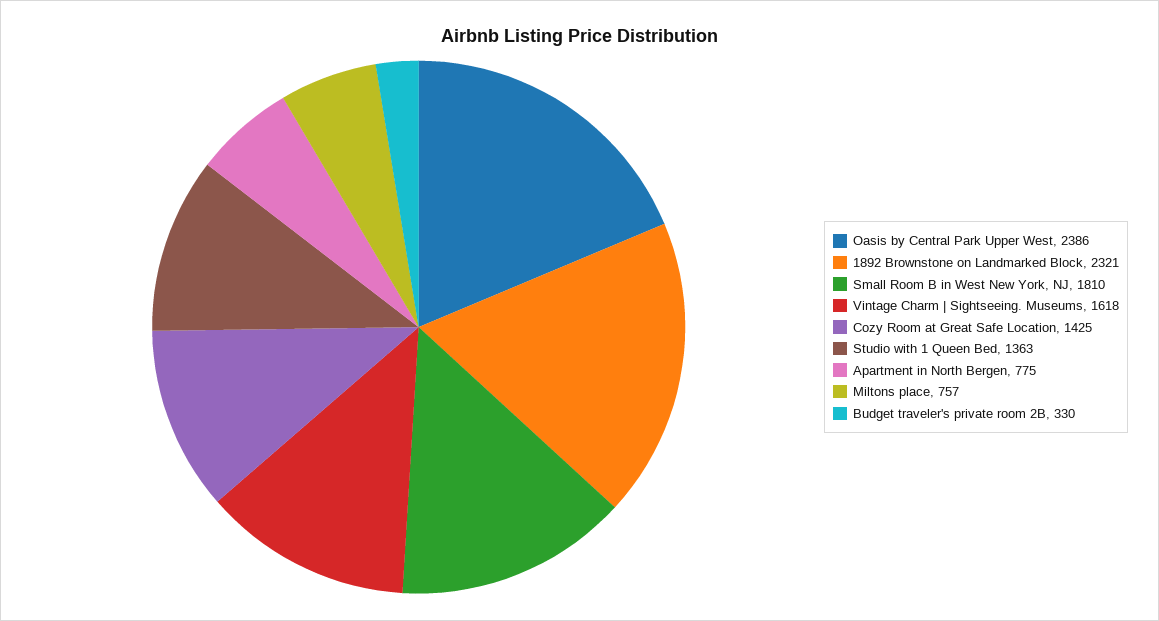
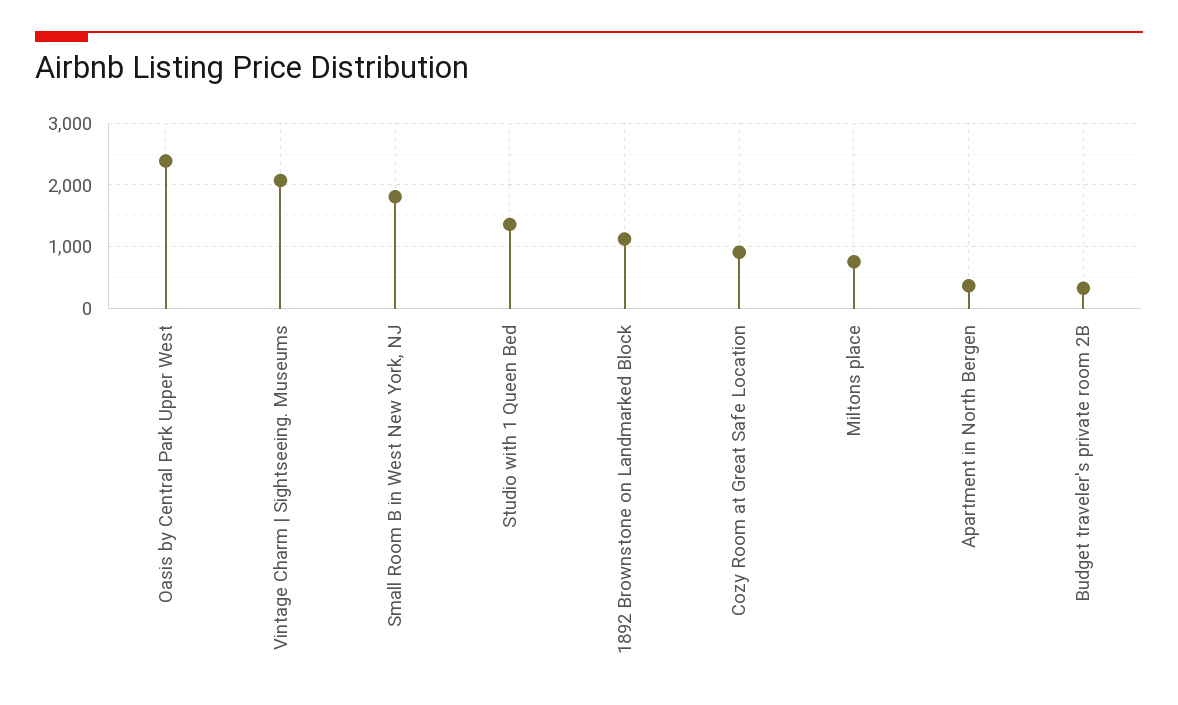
  {
    "Oasis by Central Park Upper West": 2386,
-   "1892 Brownstone on Landmarked Block": 2321,
+   "1892 Brownstone on Landmarked Block": 1100,
    "Small Room B in West New York, NJ": 1810,
-   "Vintage Charm | Sightseeing. Museums": 1618,
+   "Vintage Charm | Sightseeing. Museums": 2100,
-   "Cozy Room at Great Safe Location": 1425,
+   "Cozy Room at Great Safe Location": 900,
    "Studio with 1 Queen Bed": 1363,
-   "Apartment in North Bergen": 775,
+   "Apartment in North Bergen": 400,
    "Miltons place": 757,
    "Budget traveler's private room 2B": 330
  }

